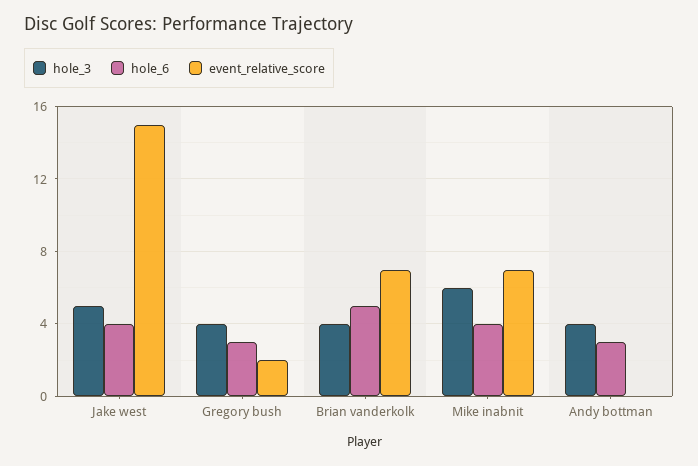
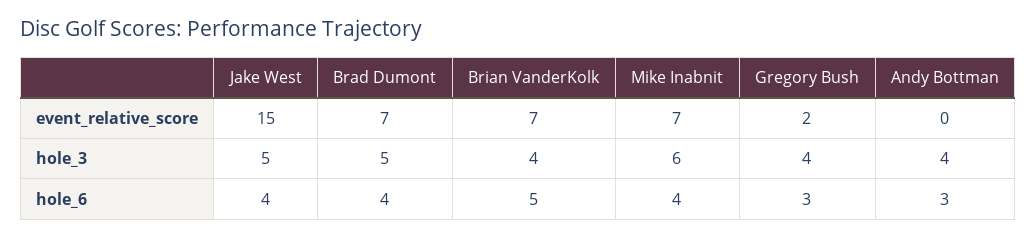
  {
    "hole_3": {
      "Jake west": 5,
      "Gregory bush": 4,
      "Brian vanderkolk": 4,
      "Mike inabnit": 6,
-     "Andy bottman": 4
+     "Andy bottman": 4,
+     "Brad Dumont": 5
    },
    "hole_6": {
      "Jake west": 4,
      "Gregory bush": 3,
      "Brian vanderkolk": 5,
      "Mike inabnit": 4,
-     "Andy bottman": 3
+     "Andy bottman": 3,
+     "Brad Dumont": 4
    },
    "event_relative_score": {
      "Jake west": 15,
      "Gregory bush": 2,
      "Brian vanderkolk": 7,
      "Mike inabnit": 7,
-     "Andy bottman": 0
+     "Andy bottman": 0,
+     "Brad Dumont": 7
    }
  }

